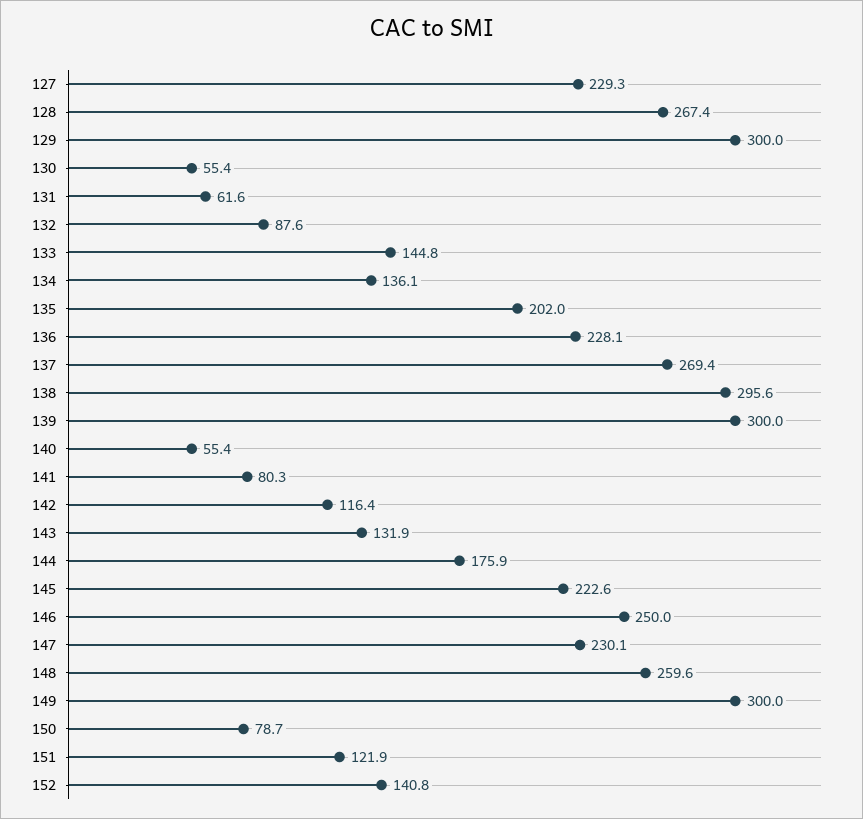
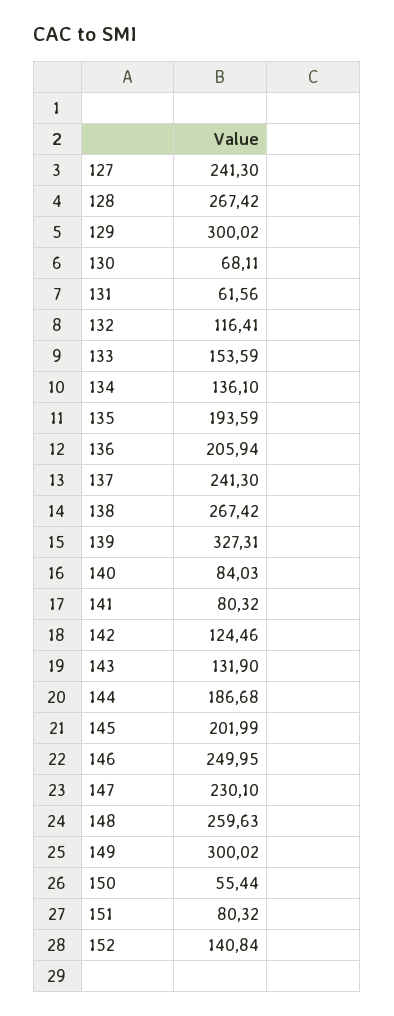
  {
-   "127": 229.3,
+   "127": 241.3,
    "128": 267.42,
    "129": 300.02,
-   "130": 55.4,
+   "130": 68.11,
    "131": 61.56,
-   "132": 87.6,
+   "132": 116.41,
-   "133": 144.8,
+   "133": 153.59,
    "134": 136.1,
-   "135": 202,
+   "135": 193.59,
-   "136": 228.1,
+   "136": 205.94,
-   "137": 269.4,
+   "137": 241.3,
-   "138": 295.6,
+   "138": 267.42,
-   "139": 300,
+   "139": 327.31,
-   "140": 55.4,
+   "140": 84.03,
    "141": 80.32,
-   "142": 116.4,
+   "142": 124.46,
    "143": 131.9,
-   "144": 175.9,
+   "144": 186.68,
-   "145": 222.6,
+   "145": 201.99,
    "146": 249.95,
    "147": 230.1,
    "148": 259.63,
    "149": 300.02,
-   "150": 78.7,
+   "150": 55.44,
-   "151": 121.9,
+   "151": 80.32,
    "152": 140.84
  }

